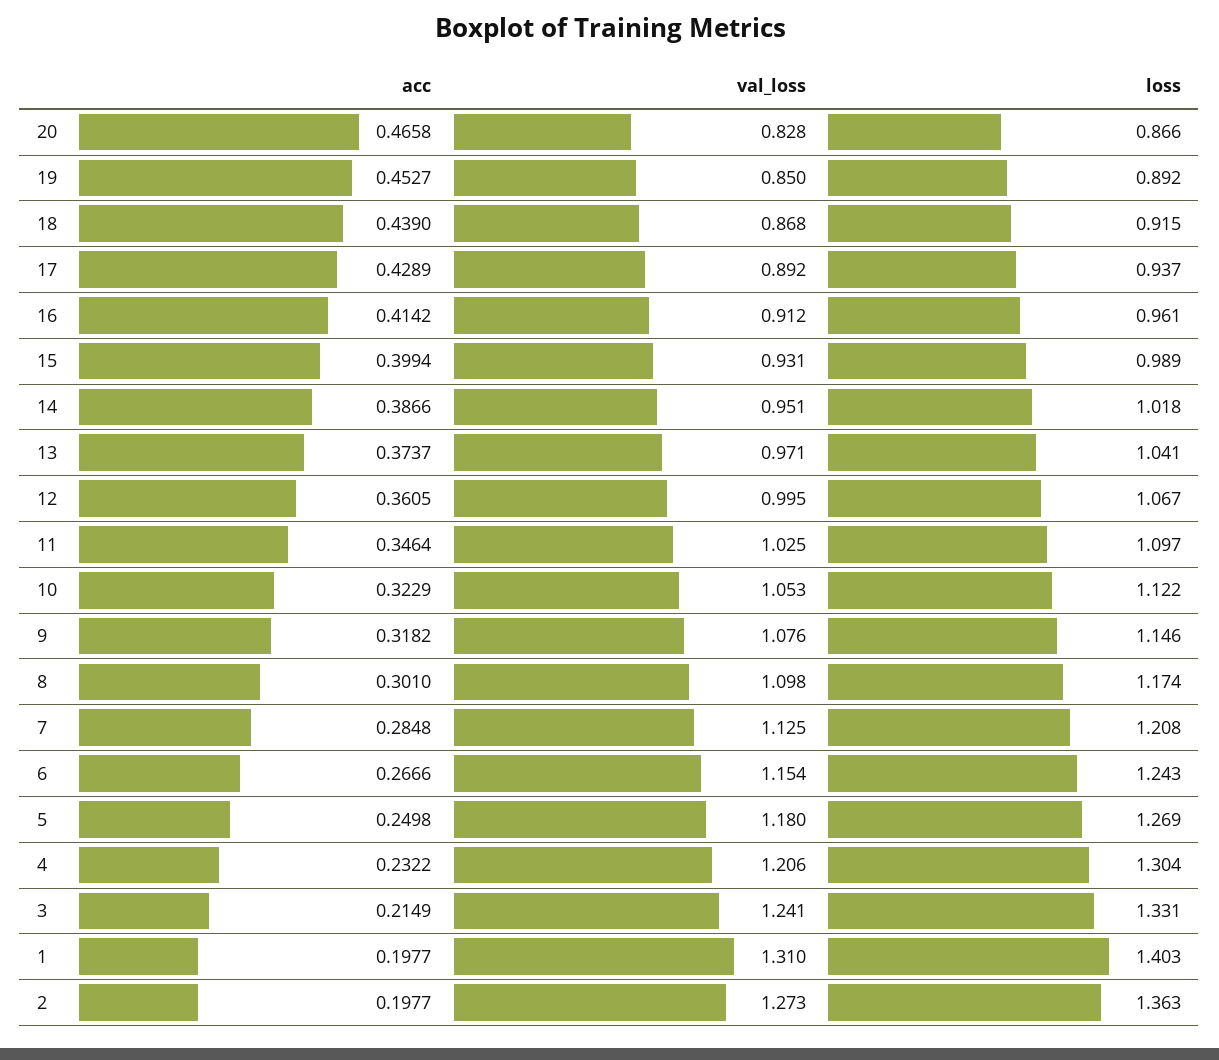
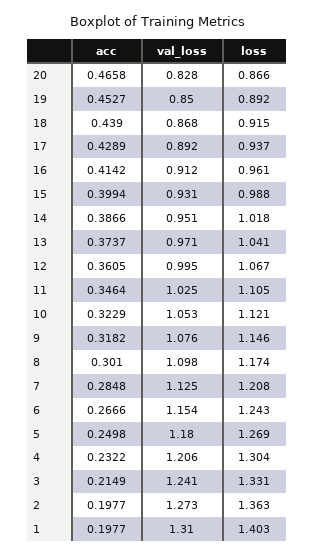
  {
    "acc": {
      "20": 0.4658,
      "19": 0.4527,
      "18": 0.439,
      "17": 0.4289,
      "16": 0.4142,
      "15": 0.3994,
      "14": 0.3866,
      "13": 0.3737,
      "12": 0.3605,
      "11": 0.3464,
      "10": 0.3229,
      "9": 0.3182,
      "8": 0.301,
      "7": 0.2848,
      "6": 0.2666,
      "5": 0.2498,
      "4": 0.2322,
      "3": 0.2149,
      "1": 0.1977,
      "2": 0.1977
    },
    "val_loss": {
      "20": 0.828,
      "19": 0.85,
      "18": 0.868,
      "17": 0.892,
      "16": 0.912,
      "15": 0.931,
      "14": 0.951,
      "13": 0.971,
      "12": 0.995,
      "11": 1.025,
      "10": 1.053,
      "9": 1.076,
      "8": 1.098,
      "7": 1.125,
      "6": 1.154,
      "5": 1.18,
      "4": 1.206,
      "3": 1.241,
      "1": 1.31,
      "2": 1.273
    },
    "loss": {
      "20": 0.866,
      "19": 0.892,
      "18": 0.915,
      "17": 0.937,
      "16": 0.961,
-     "15": 0.989,
+     "15": 0.988,
      "14": 1.018,
      "13": 1.041,
      "12": 1.067,
-     "11": 1.097,
+     "11": 1.105,
-     "10": 1.122,
+     "10": 1.121,
      "9": 1.146,
      "8": 1.174,
      "7": 1.208,
      "6": 1.243,
      "5": 1.269,
      "4": 1.304,
      "3": 1.331,
      "1": 1.403,
      "2": 1.363
    }
  }

